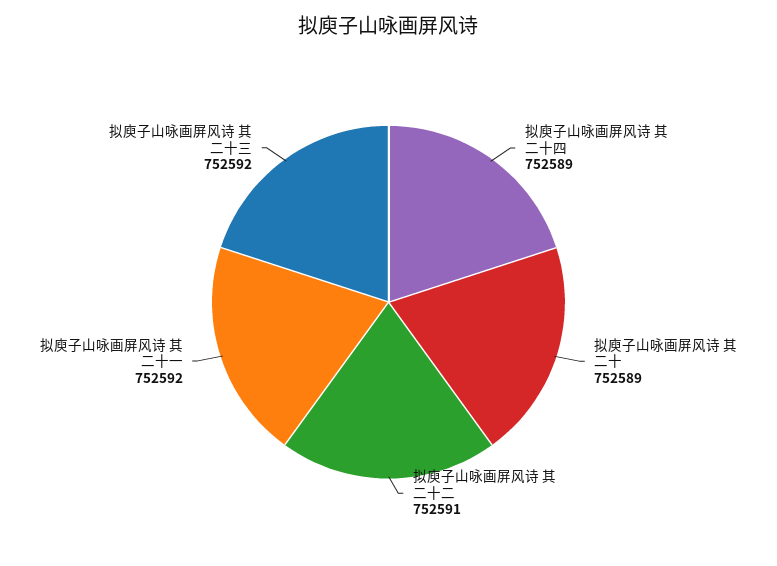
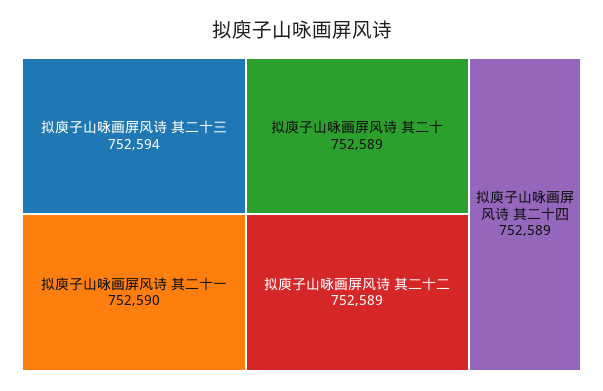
  {
    "拟庾子山咏画屏风诗 其二十四": 752589,
    "拟庾子山咏画屏风诗 其二十": 752589,
-   "拟庾子山咏画屏风诗 其二十二": 752591,
+   "拟庾子山咏画屏风诗 其二十二": 752589,
-   "拟庾子山咏画屏风诗 其二十一": 752592,
+   "拟庾子山咏画屏风诗 其二十一": 752590,
-   "拟庾子山咏画屏风诗 其二十三": 752592
+   "拟庾子山咏画屏风诗 其二十三": 752594
  }

